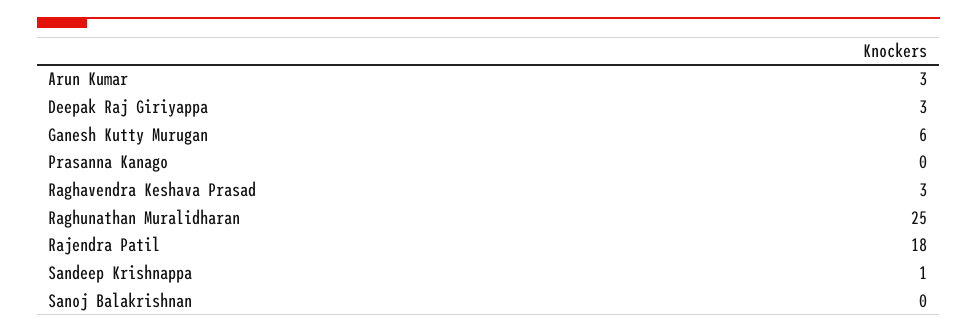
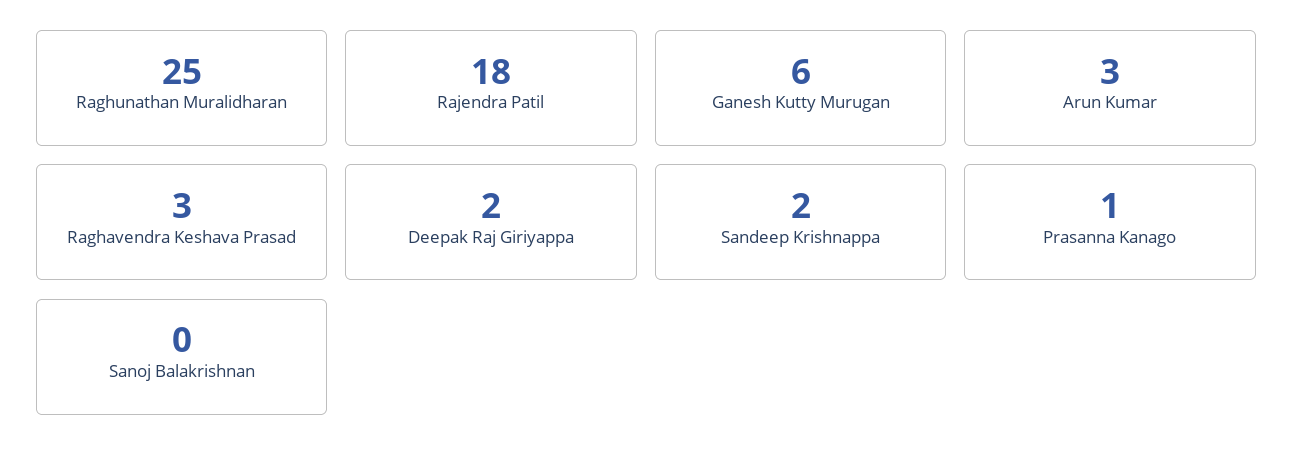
  {
    "Arun Kumar": 3,
-   "Deepak Raj Giriyappa": 3,
+   "Deepak Raj Giriyappa": 2,
    "Ganesh Kutty Murugan": 6,
-   "Prasanna Kanago": 0,
+   "Prasanna Kanago": 1,
    "Raghavendra Keshava Prasad": 3,
    "Raghunathan Muralidharan": 25,
    "Rajendra Patil": 18,
-   "Sandeep Krishnappa": 1,
+   "Sandeep Krishnappa": 2,
    "Sanoj Balakrishnan": 0
  }

